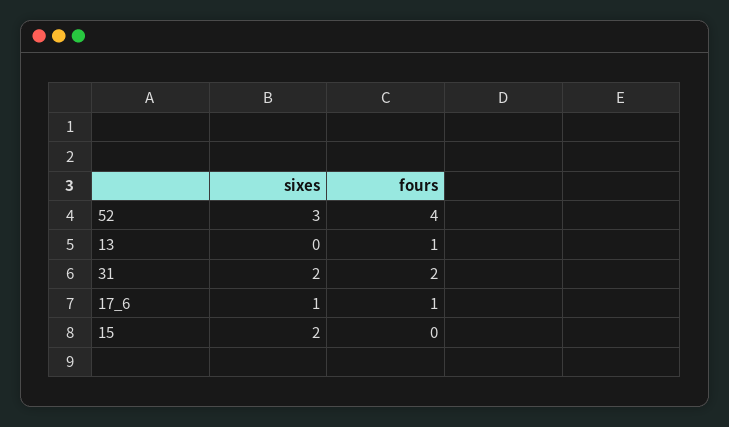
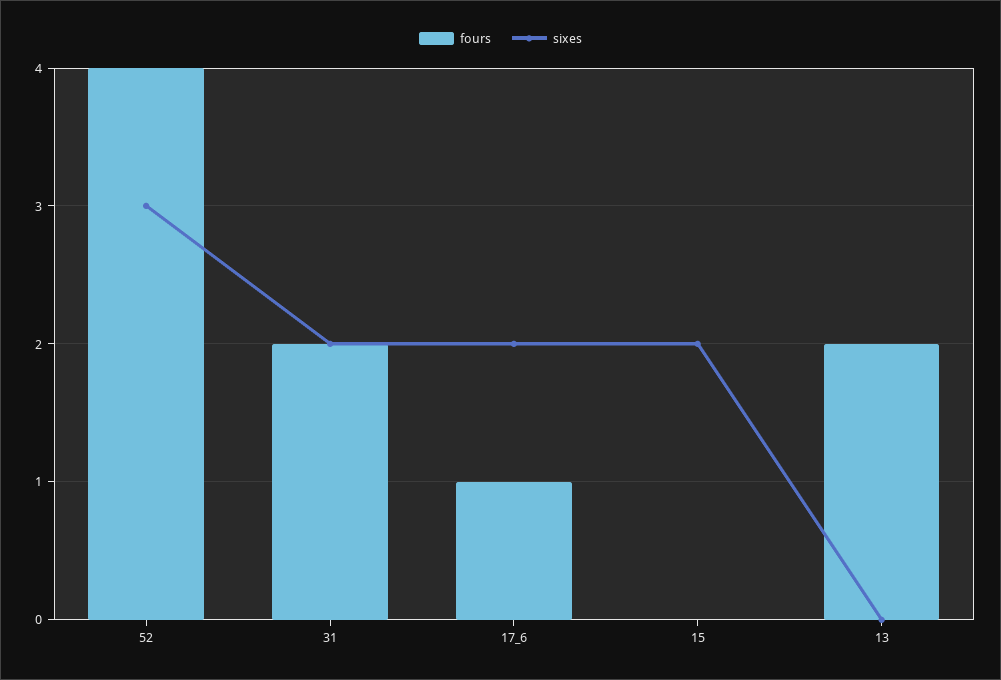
  {
    "sixes": {
      "52": 3,
      "13": 0,
      "31": 2,
-     "17_6": 1,
+     "17_6": 2,
      "15": 2
    },
    "fours": {
      "52": 4,
-     "13": 1,
+     "13": 2,
      "31": 2,
      "17_6": 1,
      "15": 0
    }
  }

